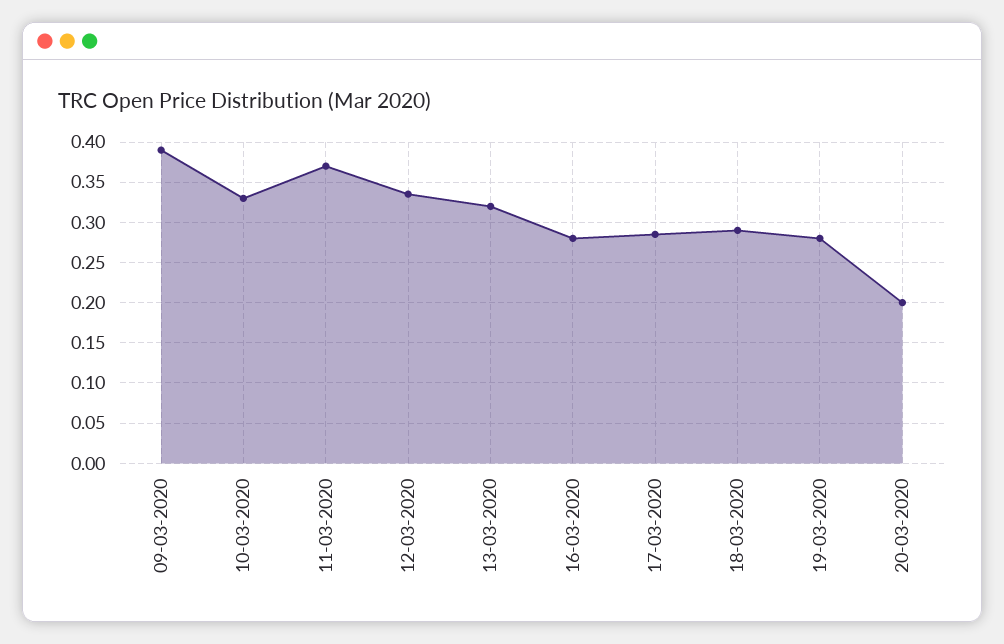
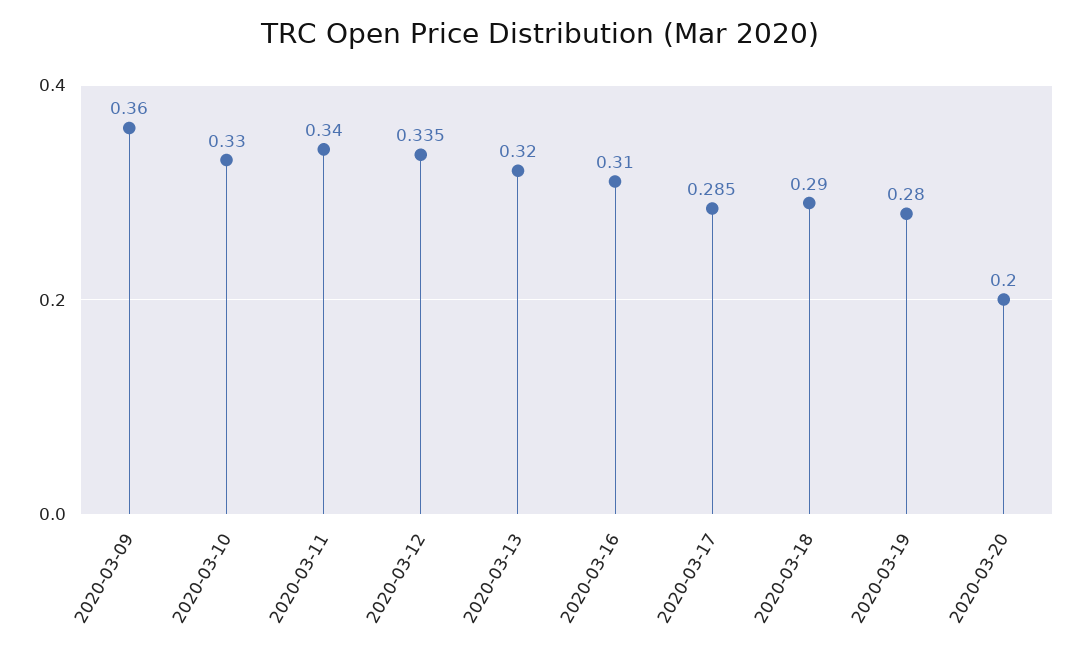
  {
-   "09-03-2020": 0.39,
+   "09-03-2020": 0.36,
    "10-03-2020": 0.33,
-   "11-03-2020": 0.37,
+   "11-03-2020": 0.34,
    "12-03-2020": 0.335,
    "13-03-2020": 0.32,
-   "16-03-2020": 0.28,
+   "16-03-2020": 0.31,
    "17-03-2020": 0.285,
    "18-03-2020": 0.29,
    "19-03-2020": 0.28,
    "20-03-2020": 0.2
  }

